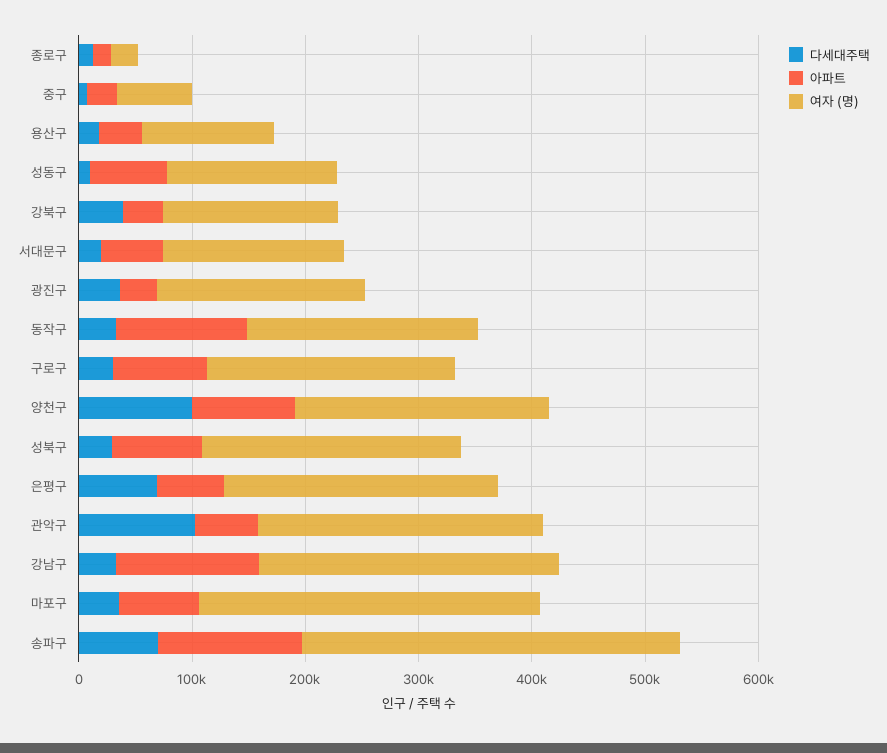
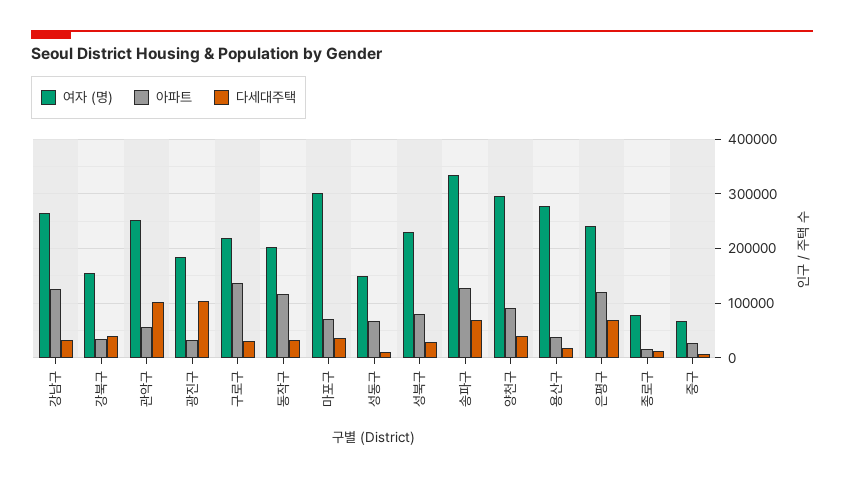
  {
    "다세대주택": {
      "종로구": 20000,
      "중구": 0,
      "용산구": 20000,
      "성동구": 20000,
      "강북구": 40000,
-     "서대문구": 20000,
-     "광진구": 40000,
+     "광진구": 100000,
      "동작구": 40000,
      "구로구": 20000,
-     "양천구": 100000,
+     "양천구": 40000,
      "성북구": 20000,
      "은평구": 60000,
      "관악구": 100000,
      "강남구": 40000,
      "마포구": 40000,
      "송파구": 60000
    },
    "아파트": {
      "종로구": 20000,
      "중구": 20000,
      "용산구": 40000,
      "성동구": 60000,
      "강북구": 40000,
-     "서대문구": 60000,
      "광진구": 40000,
      "동작구": 120000,
-     "구로구": 80000,
+     "구로구": 140000,
      "양천구": 100000,
      "성북구": 80000,
-     "은평구": 60000,
+     "은평구": 120000,
      "관악구": 60000,
      "강남구": 120000,
      "마포구": 80000,
      "송파구": 120000
    },
    "여자 (명)": {
-     "종로구": 20000,
+     "종로구": 80000,
      "중구": 60000,
-     "용산구": 120000,
+     "용산구": 280000,
      "성동구": 140000,
      "강북구": 160000,
-     "서대문구": 160000,
      "광진구": 180000,
      "동작구": 200000,
      "구로구": 220000,
-     "양천구": 220000,
+     "양천구": 300000,
      "성북구": 220000,
      "은평구": 240000,
      "관악구": 260000,
      "강남구": 260000,
      "마포구": 300000,
      "송파구": 340000
    }
  }

